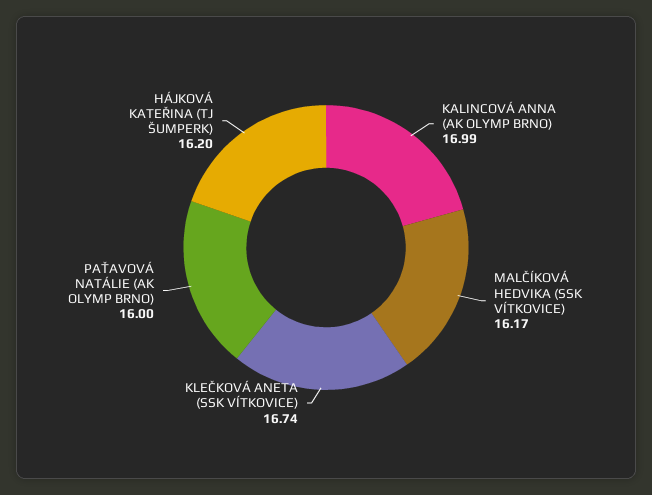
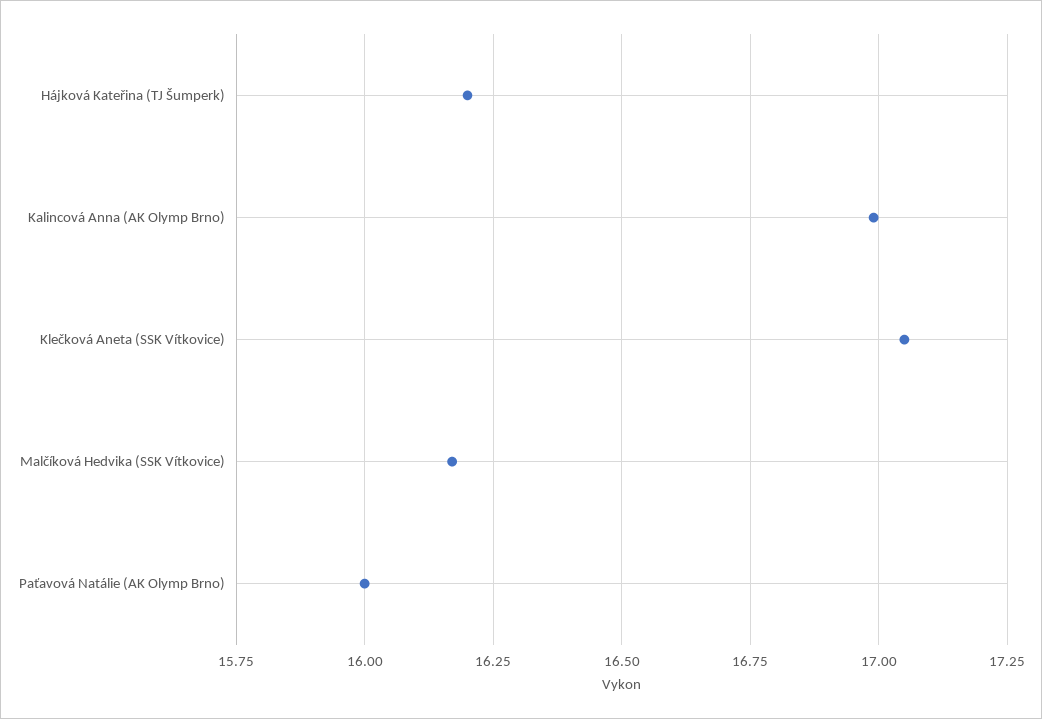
  {
    "KALINCOVÁ ANNA (AK OLYMP BRNO)": 16.99,
    "MALČÍKOVÁ HEDVIKA (SSK VÍTKOVICE)": 16.17,
-   "KLEČKOVÁ ANETA (SSK VÍTKOVICE)": 16.74,
+   "KLEČKOVÁ ANETA (SSK VÍTKOVICE)": 17.05,
    "PAŤAVOVÁ NATÁLIE (AK OLYMP BRNO)": 16,
    "HÁJKOVÁ KATEŘINA (TJ ŠUMPERK)": 16.2
  }

